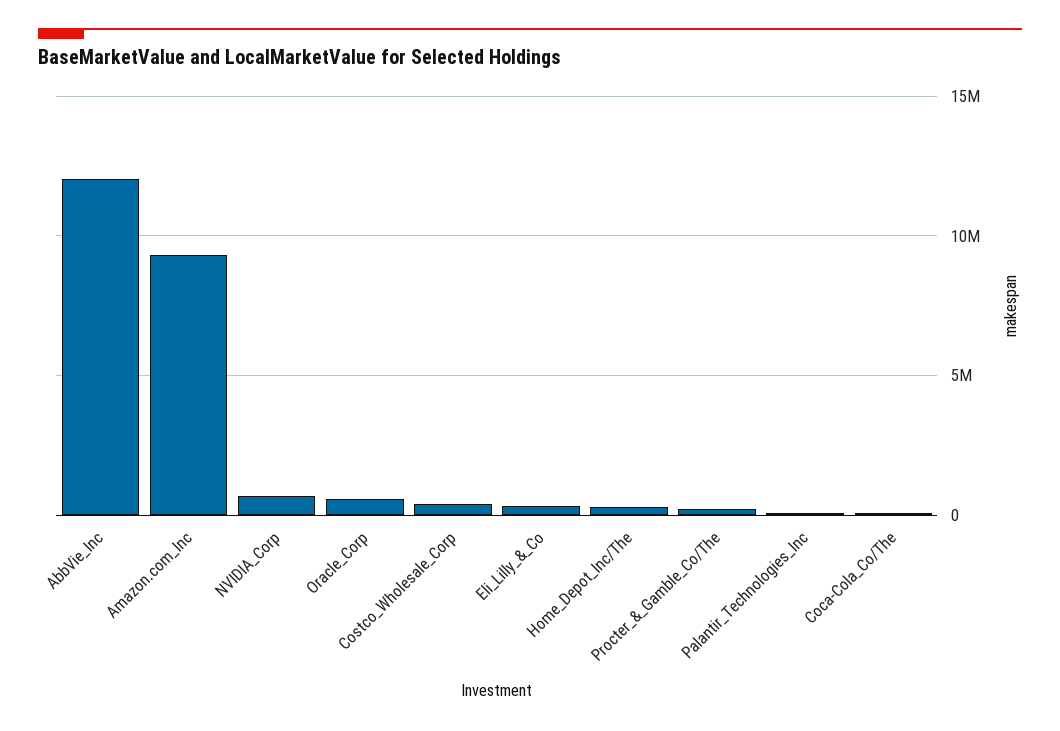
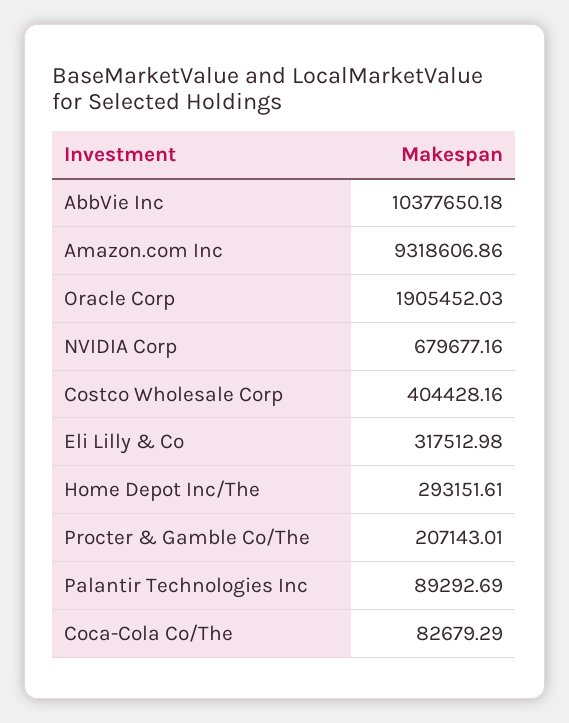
  {
-   "AbbVie_Inc": 12000000,
+   "AbbVie_Inc": 10377650.18,
    "Amazon.com_Inc": 9318606.86,
    "NVIDIA_Corp": 679677.16,
-   "Oracle_Corp": 500000,
+   "Oracle_Corp": 1905452.03,
    "Costco_Wholesale_Corp": 404428.16,
    "Eli_Lilly_&_Co": 317512.98,
    "Home_Depot_Inc/The": 293151.61,
    "Procter_&_Gamble_Co/The": 207143.01,
    "Palantir_Technologies_Inc": 89292.69,
    "Coca-Cola_Co/The": 82679.29
  }

